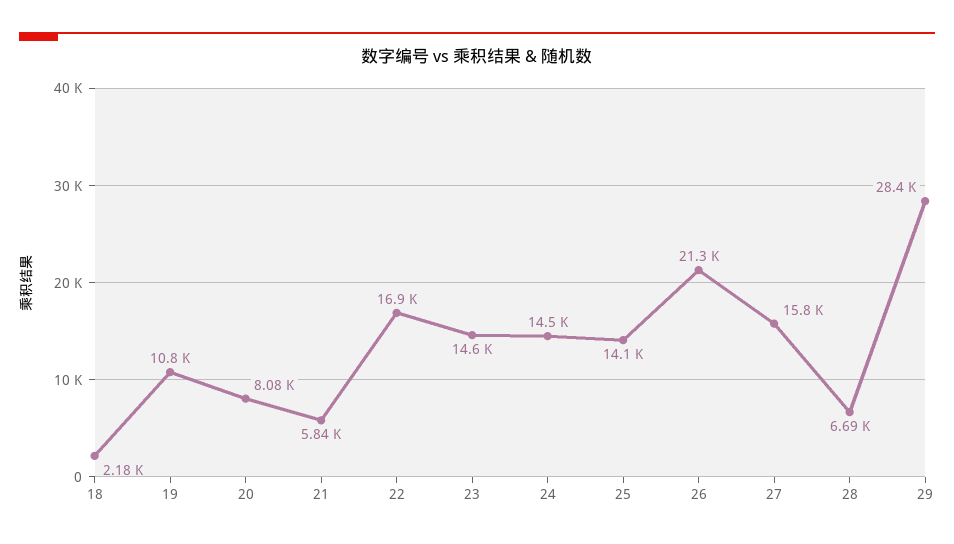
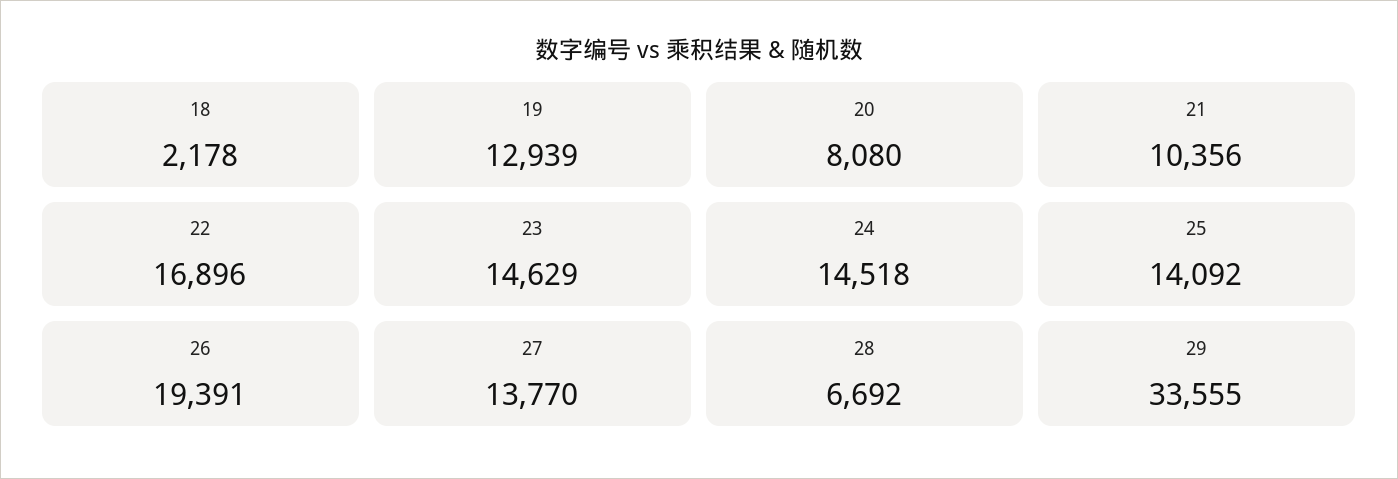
  {
    "18": 2178,
-   "19": 10800,
+   "19": 12939,
    "20": 8080,
-   "21": 5840,
+   "21": 10356,
    "22": 16896,
    "23": 14629,
    "24": 14518,
    "25": 14092,
-   "26": 21300,
+   "26": 19391,
-   "27": 15800,
+   "27": 13770,
    "28": 6692,
-   "29": 28400
+   "29": 33555
  }

